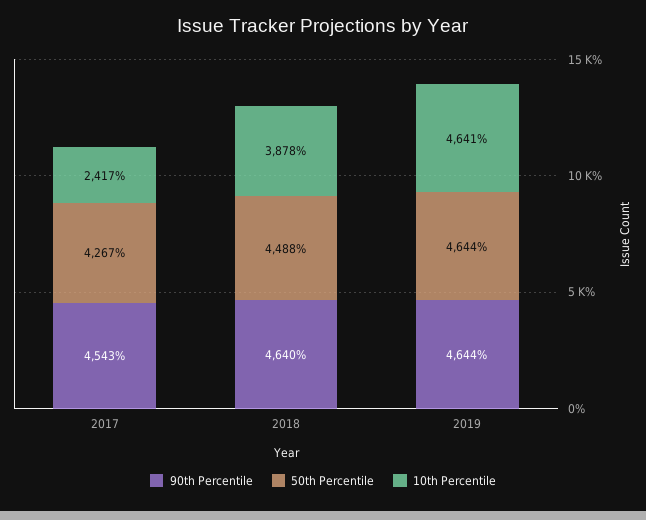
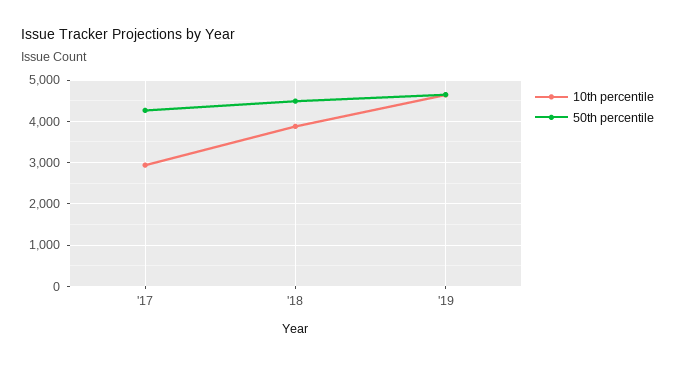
  {
-   "90th Percentile": {
-     "2017": 4543,
-     "2018": 4640,
-     "2019": 4644
-   },
    "50th Percentile": {
      "2017": 4267,
      "2018": 4488,
      "2019": 4644
    },
    "10th Percentile": {
-     "2017": 2417,
+     "2017": 3000,
      "2018": 3878,
      "2019": 4641
    }
  }

